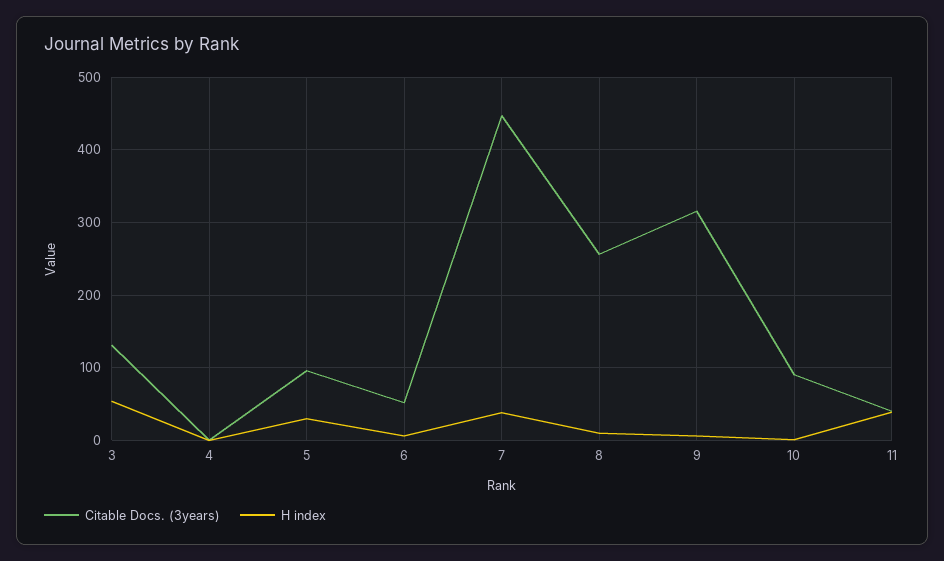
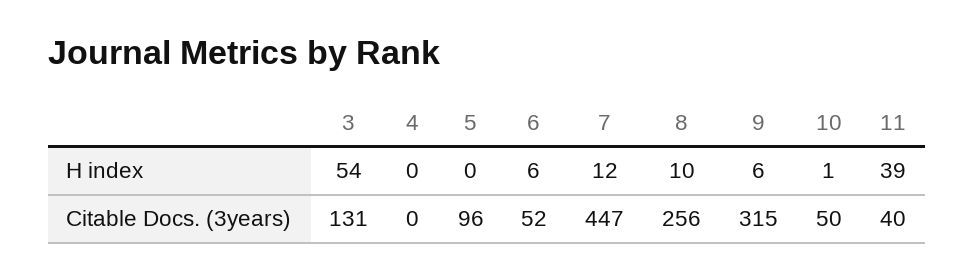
  {
    "Citable Docs. (3years)": {
      "3": 131,
      "4": 0,
      "5": 96,
      "6": 52,
      "7": 447,
      "8": 256,
      "9": 315,
-     "10": 90,
+     "10": 50,
      "11": 40
    },
    "H index": {
      "3": 54,
      "4": 0,
-     "5": 30,
+     "5": 0,
      "6": 6,
-     "7": 40,
+     "7": 12,
      "8": 10,
      "9": 6,
      "10": 1,
      "11": 39
    }
  }

